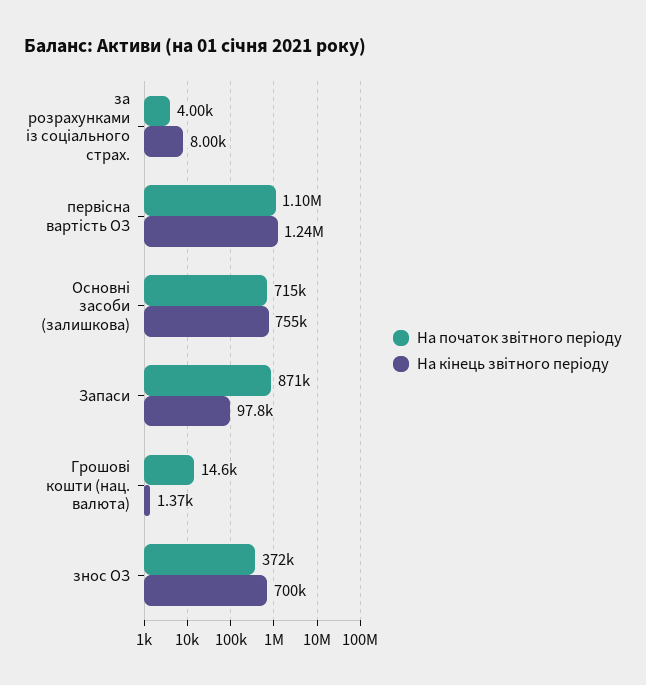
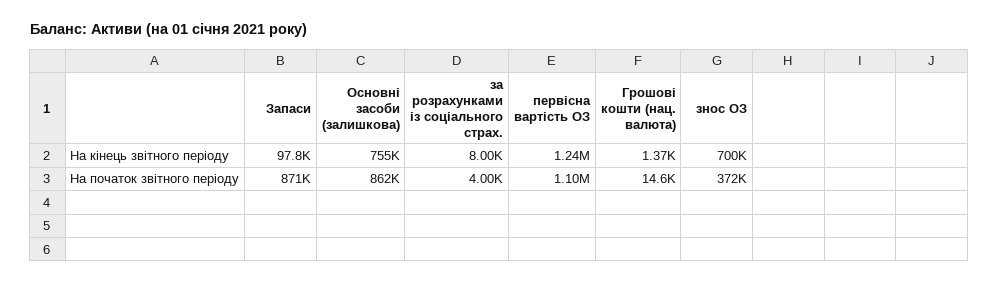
  {
    "На початок звітного періоду": {
      "за розрахунками із соціального страх.": 4000,
      "первісна вартість ОЗ": 1100000,
-     "Основні засоби (залишкова)": 715000,
+     "Основні засоби (залишкова)": 862000,
      "Запаси": 871000,
      "Грошові кошти (нац. валюта)": 14600,
      "знос ОЗ": 372000
    },
    "На кінець звітного періоду": {
      "за розрахунками із соціального страх.": 8000,
      "первісна вартість ОЗ": 1240000,
      "Основні засоби (залишкова)": 755000,
      "Запаси": 97800,
      "Грошові кошти (нац. валюта)": 1370,
      "знос ОЗ": 700000
    }
  }

